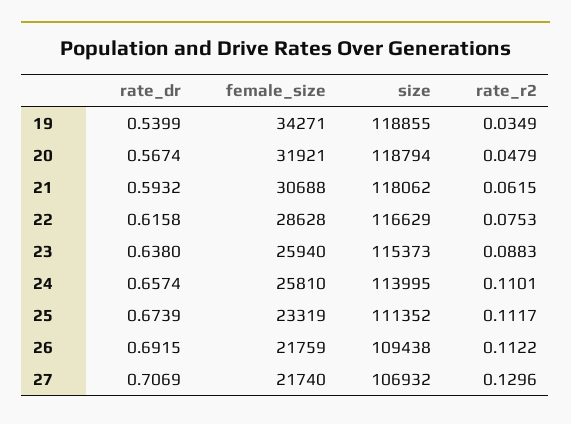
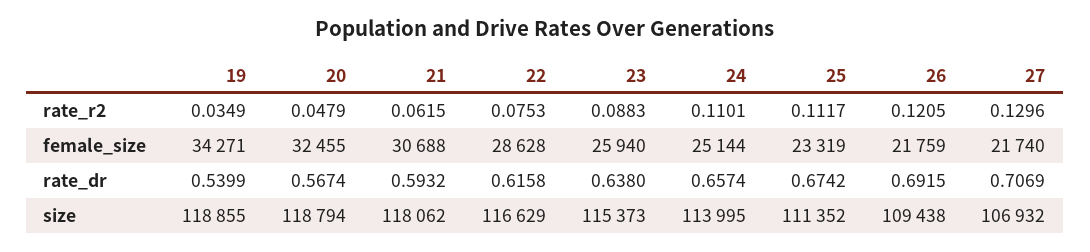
  {
    "rate_dr": {
      "19": 0.5399,
      "20": 0.5674,
      "21": 0.5932,
      "22": 0.6158,
      "23": 0.638,
      "24": 0.6574,
-     "25": 0.6739,
+     "25": 0.6742,
      "26": 0.6915,
      "27": 0.7069
    },
    "female_size": {
      "19": 34271,
-     "20": 31921,
+     "20": 32455,
      "21": 30688,
      "22": 28628,
      "23": 25940,
-     "24": 25810,
+     "24": 25144,
      "25": 23319,
      "26": 21759,
      "27": 21740
    },
    "size": {
      "19": 118855,
      "20": 118794,
      "21": 118062,
      "22": 116629,
      "23": 115373,
      "24": 113995,
      "25": 111352,
      "26": 109438,
      "27": 106932
    },
    "rate_r2": {
      "19": 0.0349,
      "20": 0.0479,
      "21": 0.0615,
      "22": 0.0753,
      "23": 0.0883,
      "24": 0.1101,
      "25": 0.1117,
-     "26": 0.1122,
+     "26": 0.1205,
      "27": 0.1296
    }
  }

